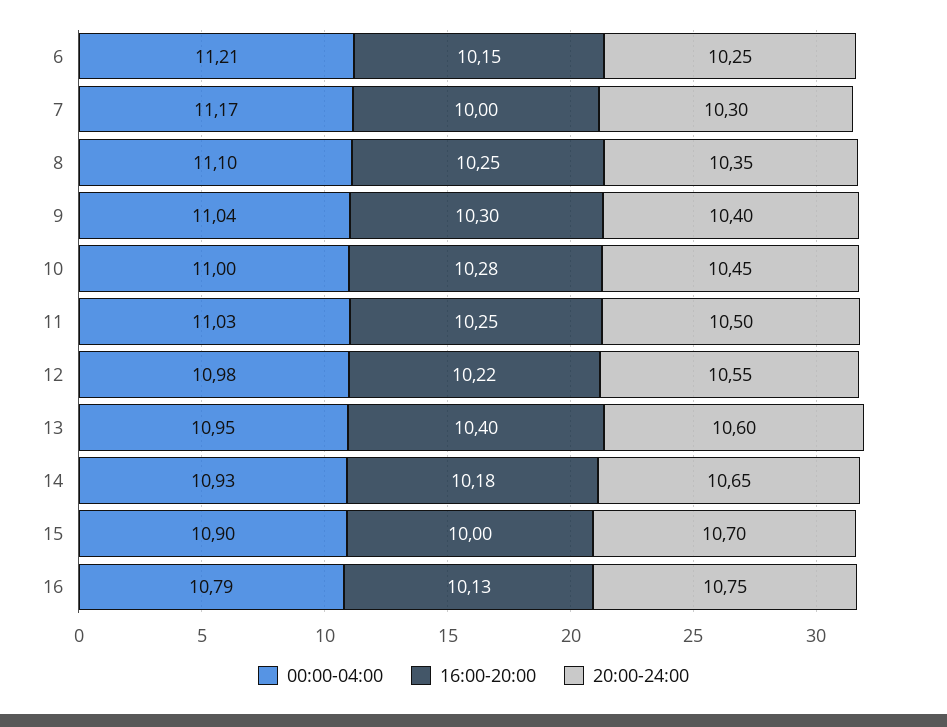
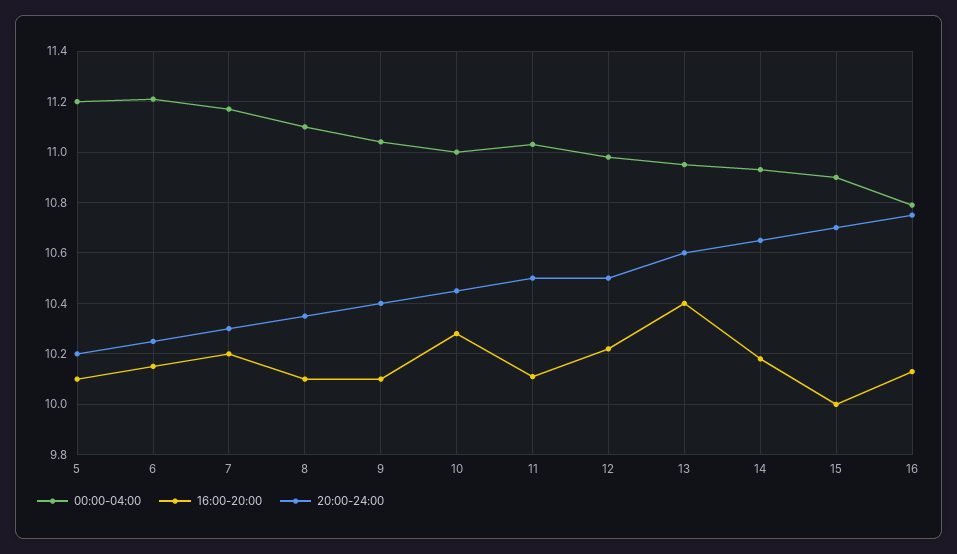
  {
    "00:00-04:00": {
      "6": 11.21,
      "7": 11.17,
      "8": 11.1,
      "9": 11.04,
      "10": 11,
      "11": 11.03,
      "12": 10.98,
      "13": 10.95,
      "14": 10.93,
      "15": 10.9,
-     "16": 10.79
+     "16": 10.79,
+     "5": 11.2
    },
    "16:00-20:00": {
      "6": 10.15,
-     "7": 10,
+     "7": 10.2,
-     "8": 10.25,
+     "8": 10.1,
-     "9": 10.3,
+     "9": 10.1,
      "10": 10.28,
-     "11": 10.25,
+     "11": 10.1,
      "12": 10.22,
      "13": 10.4,
      "14": 10.18,
      "15": 10,
-     "16": 10.13
+     "16": 10.13,
+     "5": 10.1
    },
    "20:00-24:00": {
      "6": 10.25,
      "7": 10.3,
      "8": 10.35,
      "9": 10.4,
      "10": 10.45,
      "11": 10.5,
-     "12": 10.55,
+     "12": 10.5,
      "13": 10.6,
      "14": 10.65,
      "15": 10.7,
-     "16": 10.75
+     "16": 10.75,
+     "5": 10.2
    }
  }

